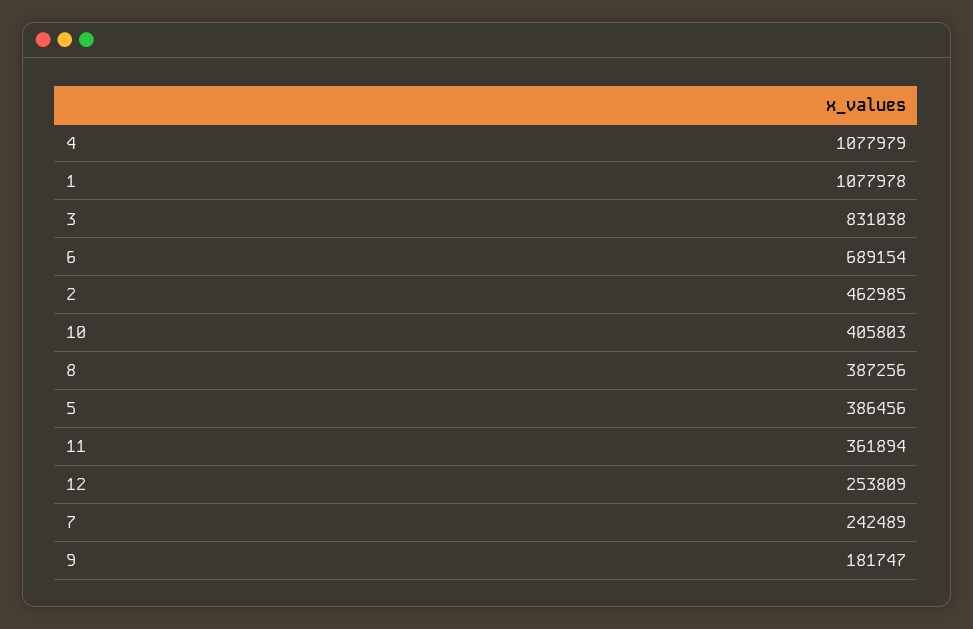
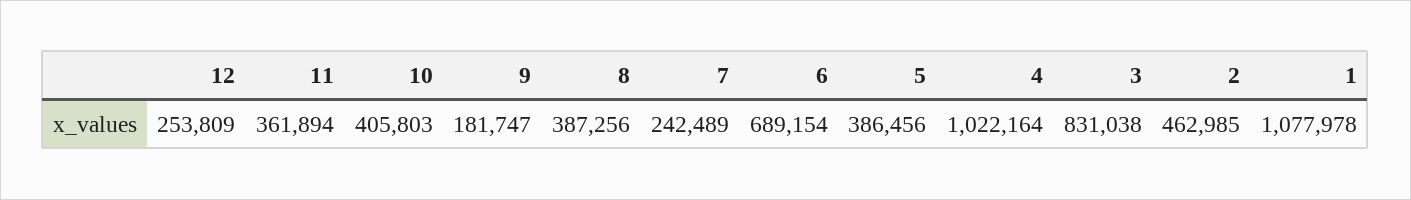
  {
-   "4": 1077979,
+   "4": 1022164,
    "1": 1077978,
    "3": 831038,
    "6": 689154,
    "2": 462985,
    "10": 405803,
    "8": 387256,
    "5": 386456,
    "11": 361894,
    "12": 253809,
    "7": 242489,
    "9": 181747
  }

